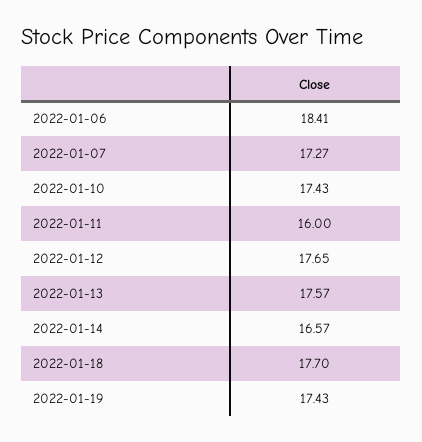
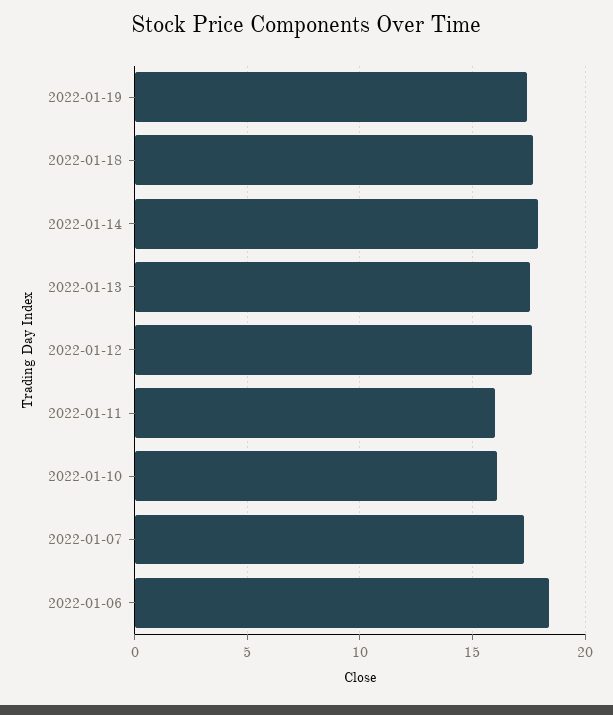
  {
    "2022-01-06": 18.41,
    "2022-01-07": 17.27,
-   "2022-01-10": 17.43,
+   "2022-01-10": 16,
    "2022-01-11": 16,
    "2022-01-12": 17.65,
    "2022-01-13": 17.57,
-   "2022-01-14": 16.57,
+   "2022-01-14": 18,
    "2022-01-18": 17.7,
    "2022-01-19": 17.43
  }

